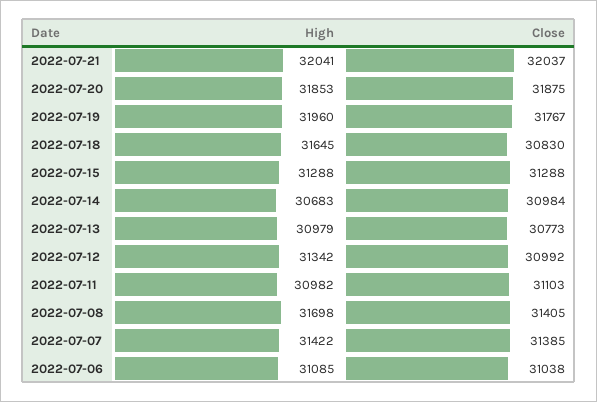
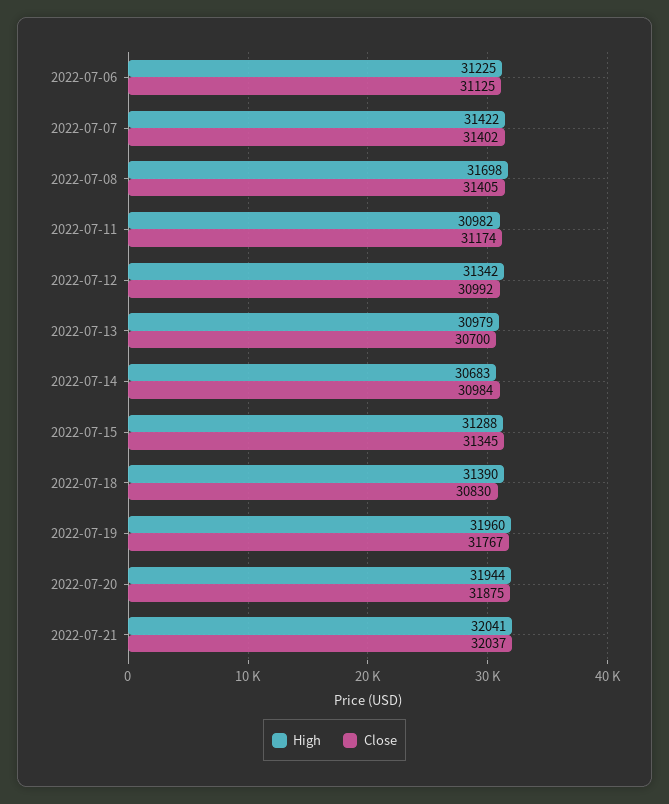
  {
    "High": {
      "2022-07-21": 32041,
-     "2022-07-20": 31853,
+     "2022-07-20": 31944,
      "2022-07-19": 31960,
-     "2022-07-18": 31645,
+     "2022-07-18": 31390,
      "2022-07-15": 31288,
      "2022-07-14": 30683,
      "2022-07-13": 30979,
      "2022-07-12": 31342,
      "2022-07-11": 30982,
      "2022-07-08": 31698,
      "2022-07-07": 31422,
-     "2022-07-06": 31085
+     "2022-07-06": 31225
    },
    "Close": {
      "2022-07-21": 32037,
      "2022-07-20": 31875,
      "2022-07-19": 31767,
      "2022-07-18": 30830,
-     "2022-07-15": 31288,
+     "2022-07-15": 31345,
      "2022-07-14": 30984,
-     "2022-07-13": 30773,
+     "2022-07-13": 30700,
      "2022-07-12": 30992,
-     "2022-07-11": 31103,
+     "2022-07-11": 31174,
      "2022-07-08": 31405,
-     "2022-07-07": 31385,
+     "2022-07-07": 31402,
-     "2022-07-06": 31038
+     "2022-07-06": 31125
    }
  }

